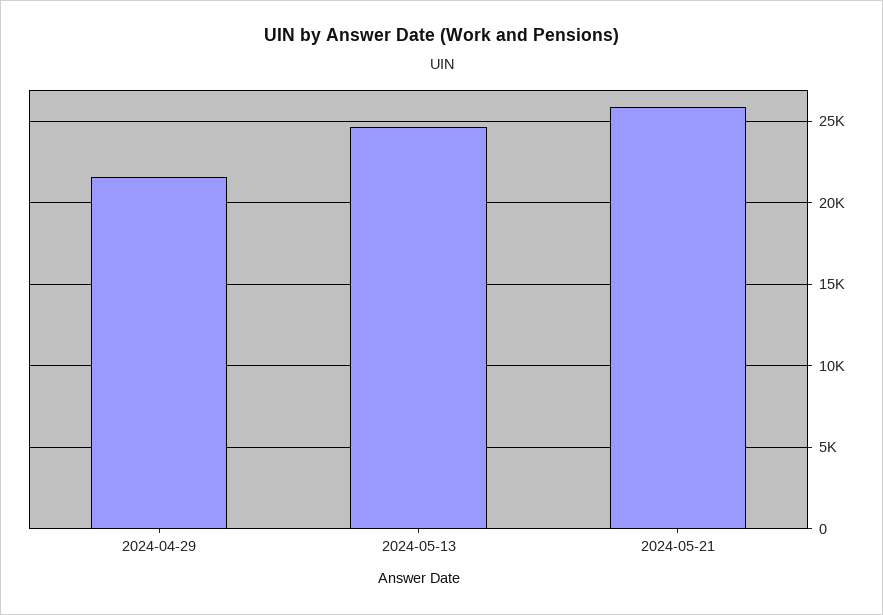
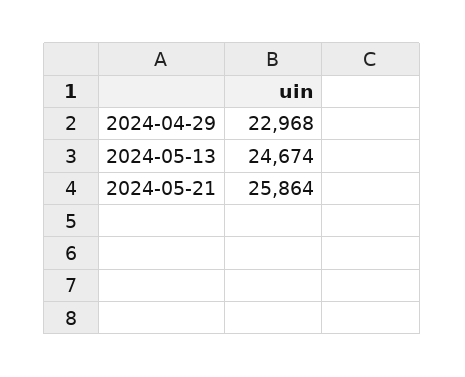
  {
-   "2024-04-29": 21500,
+   "2024-04-29": 22968,
    "2024-05-13": 24674,
    "2024-05-21": 25864
  }

